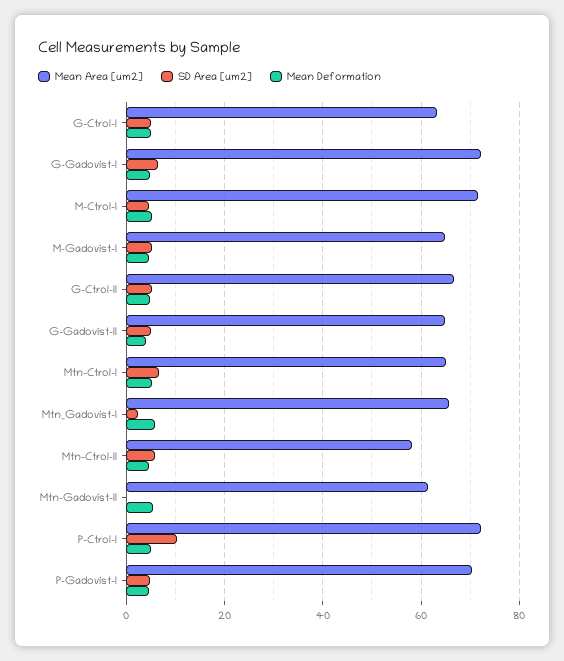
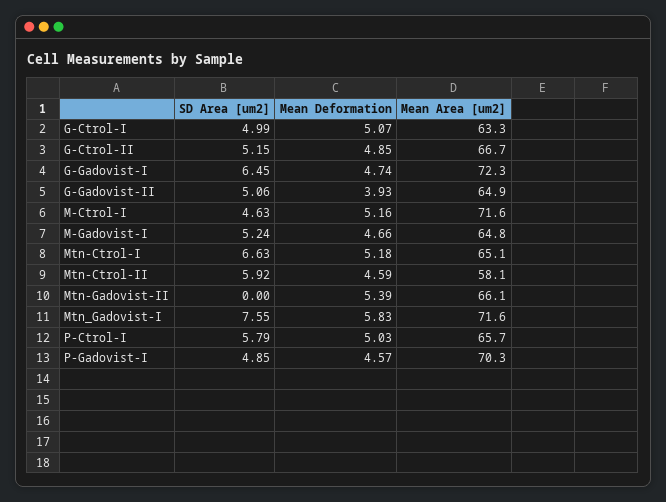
  {
    "Mean Area [um2]": {
      "G-Ctrol-I": 63.3,
      "G-Gadovist-I": 72.3,
      "M-Ctrol-I": 71.6,
      "M-Gadovist-I": 64.8,
      "G-Ctrol-II": 66.7,
      "G-Gadovist-II": 64.9,
      "Mtn-Ctrol-I": 65.1,
-     "Mtn_Gadovist-I": 66,
+     "Mtn_Gadovist-I": 71.6,
      "Mtn-Ctrol-II": 58.1,
-     "Mtn-Gadovist-II": 62,
+     "Mtn-Gadovist-II": 66.1,
-     "P-Ctrol-I": 72,
+     "P-Ctrol-I": 65.7,
      "P-Gadovist-I": 70.3
    },
    "SD Area [um2]": {
      "G-Ctrol-I": 4.99,
      "G-Gadovist-I": 6.45,
      "M-Ctrol-I": 4.63,
      "M-Gadovist-I": 5.24,
      "G-Ctrol-II": 5.15,
      "G-Gadovist-II": 5.06,
      "Mtn-Ctrol-I": 6.63,
-     "Mtn_Gadovist-I": 2,
+     "Mtn_Gadovist-I": 7.55,
      "Mtn-Ctrol-II": 5.92,
      "Mtn-Gadovist-II": 0,
-     "P-Ctrol-I": 10,
+     "P-Ctrol-I": 5.79,
      "P-Gadovist-I": 4.85
    },
    "Mean Deformation": {
      "G-Ctrol-I": 5.07,
      "G-Gadovist-I": 4.74,
      "M-Ctrol-I": 5.16,
      "M-Gadovist-I": 4.66,
      "G-Ctrol-II": 4.85,
      "G-Gadovist-II": 3.93,
      "Mtn-Ctrol-I": 5.18,
      "Mtn_Gadovist-I": 5.83,
      "Mtn-Ctrol-II": 4.59,
      "Mtn-Gadovist-II": 5.39,
      "P-Ctrol-I": 5.03,
      "P-Gadovist-I": 4.57
    }
  }

